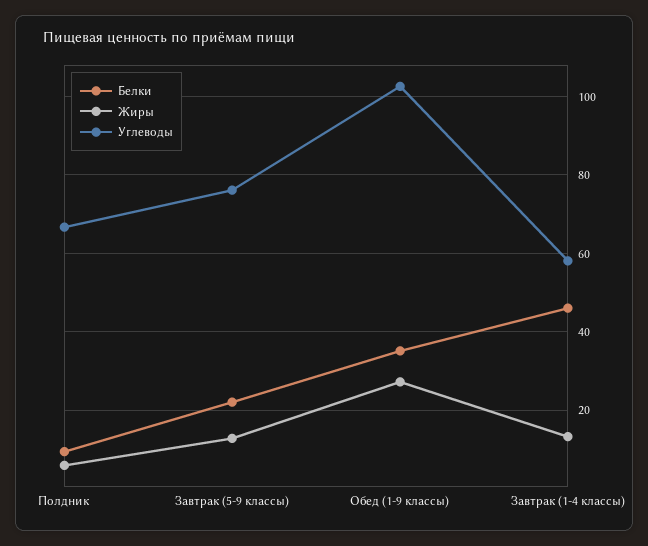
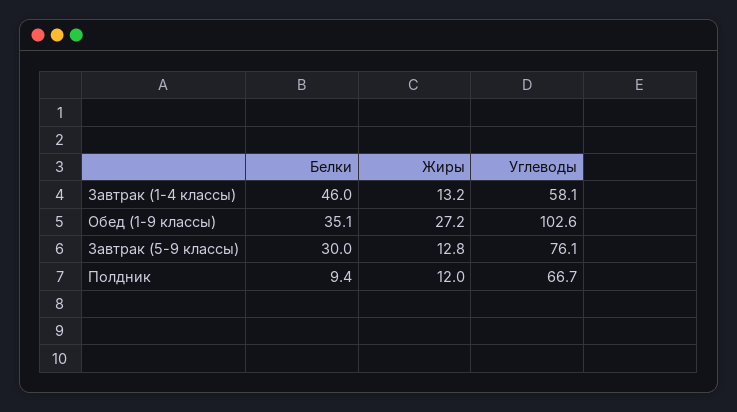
  {
    "Белки": {
      "Полдник": 9.4,
-     "Завтрак (5-9 классы)": 22,
+     "Завтрак (5-9 классы)": 30,
      "Обед (1-9 классы)": 35.1,
      "Завтрак (1-4 классы)": 46
    },
    "Жиры": {
-     "Полдник": 6,
+     "Полдник": 12,
      "Завтрак (5-9 классы)": 12.8,
      "Обед (1-9 классы)": 27.2,
      "Завтрак (1-4 классы)": 13.2
    },
    "Углеводы": {
      "Полдник": 66.7,
      "Завтрак (5-9 классы)": 76.1,
      "Обед (1-9 классы)": 102.6,
      "Завтрак (1-4 классы)": 58.1
    }
  }

